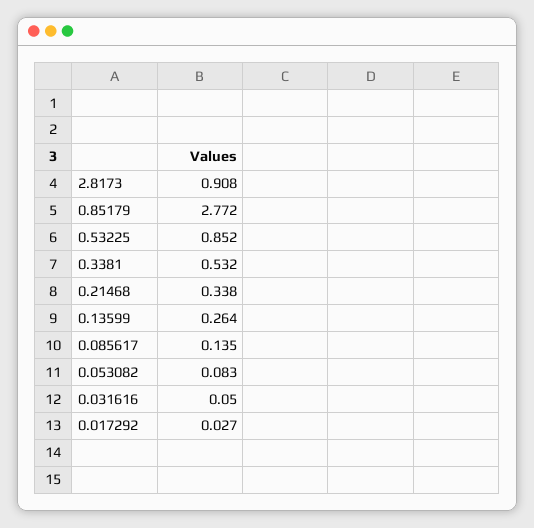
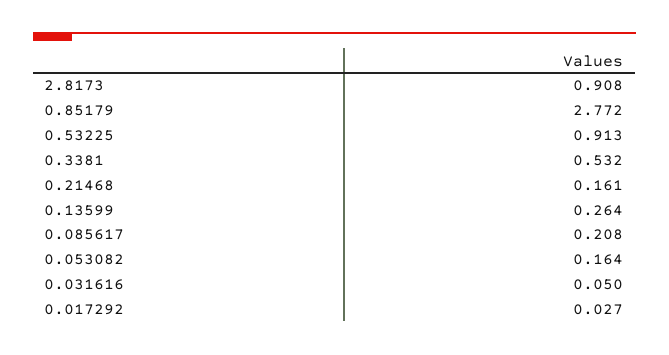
  {
    "2.8173": 0.908,
    "0.85179": 2.772,
-   "0.53225": 0.852,
+   "0.53225": 0.913,
    "0.3381": 0.532,
-   "0.21468": 0.338,
+   "0.21468": 0.161,
    "0.13599": 0.264,
-   "0.085617": 0.135,
+   "0.085617": 0.208,
-   "0.053082": 0.083,
+   "0.053082": 0.164,
    "0.031616": 0.05,
    "0.017292": 0.027
  }

